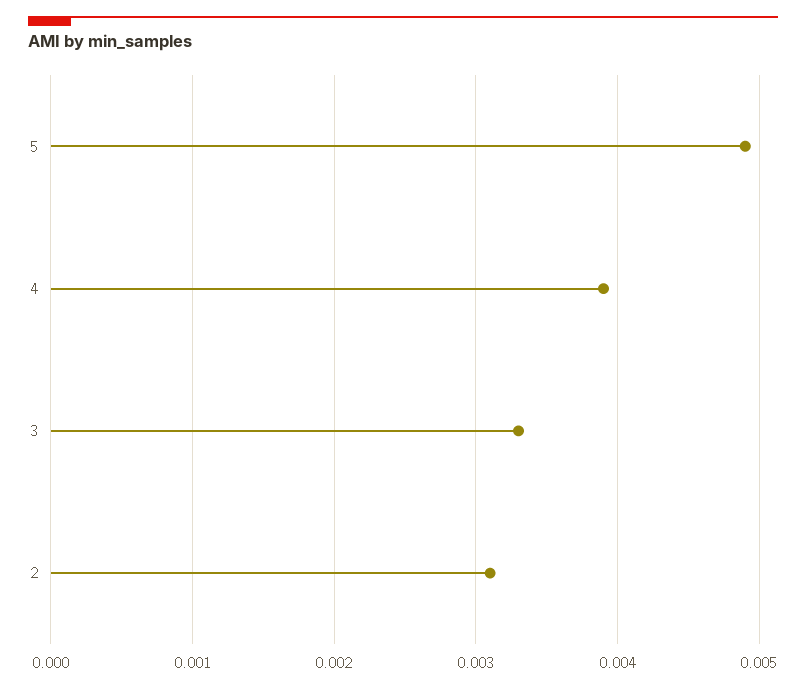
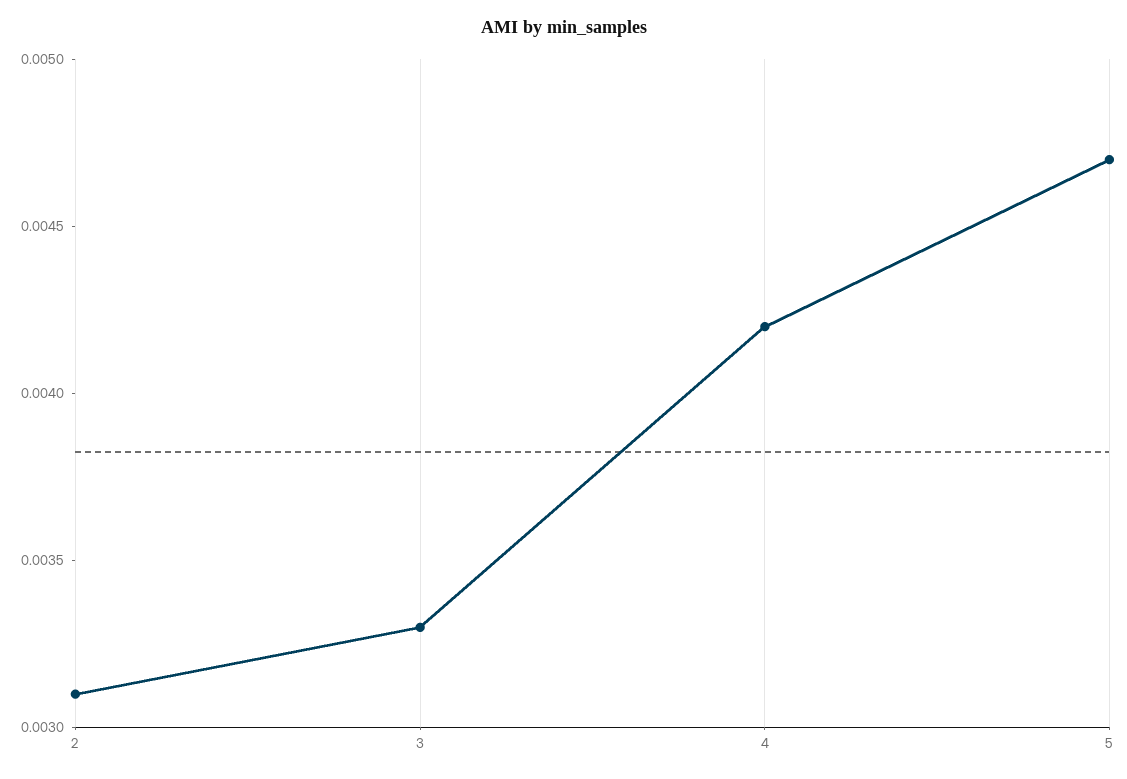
  {
-   "5": 0.0049,
+   "5": 0.0047,
-   "4": 0.0039,
+   "4": 0.0042,
    "3": 0.0033,
    "2": 0.0031
  }

